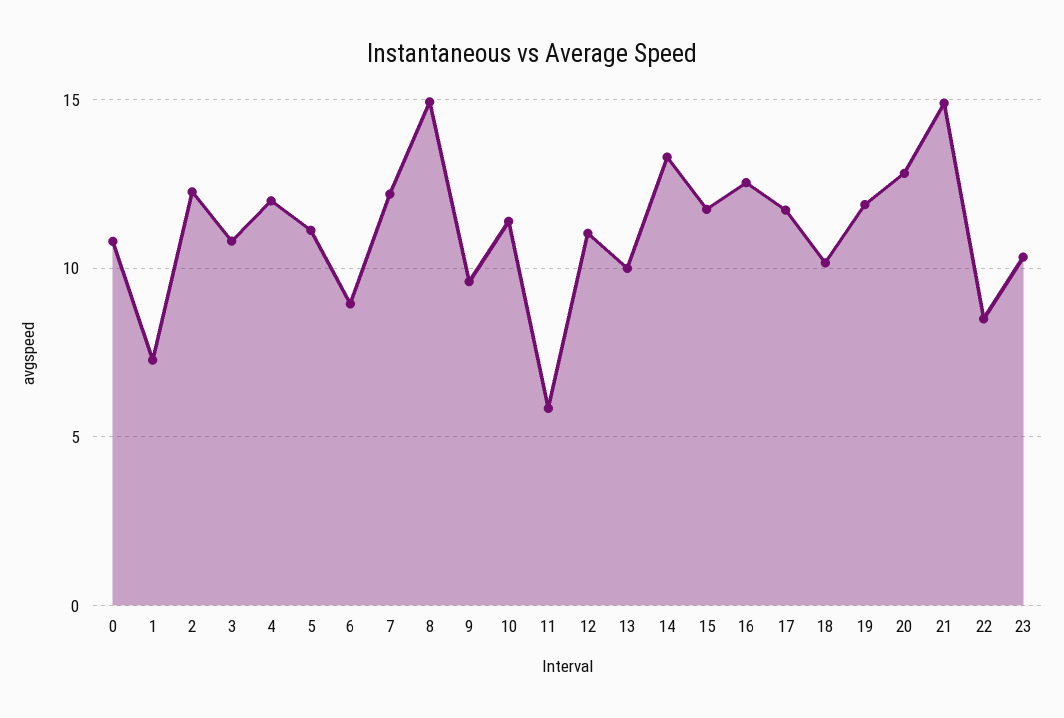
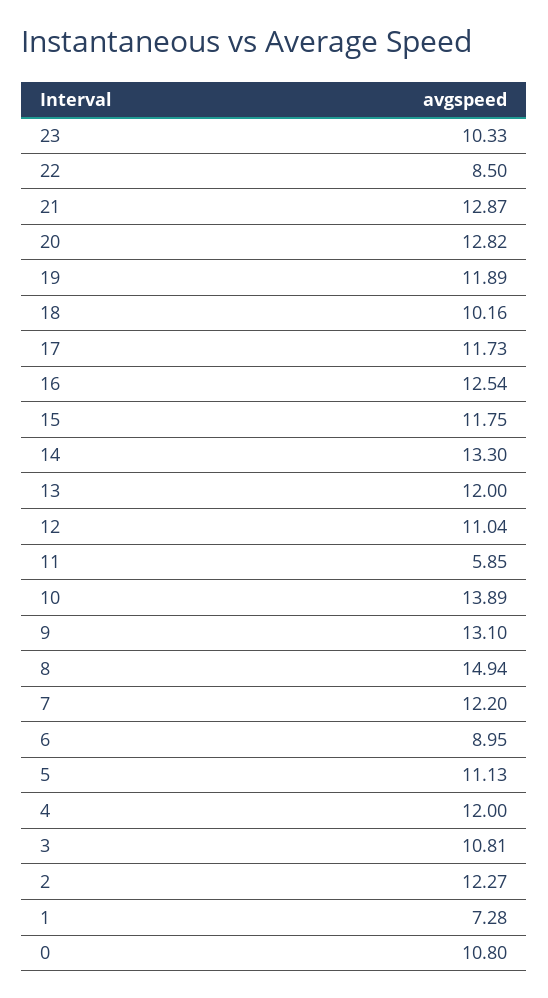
  {
    "0": 10.8,
    "1": 7.28,
    "2": 12.27,
    "3": 10.81,
    "4": 12,
    "5": 11.13,
    "6": 8.95,
    "7": 12.2,
    "8": 14.94,
-   "9": 9.5,
+   "9": 13.1,
-   "10": 11.5,
+   "10": 13.89,
    "11": 5.85,
    "12": 11.04,
-   "13": 10,
+   "13": 12,
    "14": 13.3,
    "15": 11.75,
    "16": 12.54,
    "17": 11.73,
    "18": 10.16,
    "19": 11.89,
    "20": 12.82,
-   "21": 15,
+   "21": 12.87,
    "22": 8.5,
    "23": 10.33
  }

